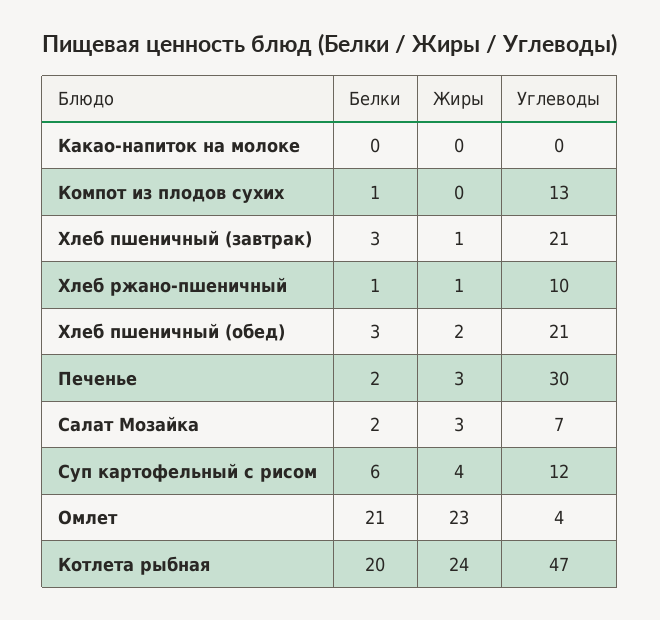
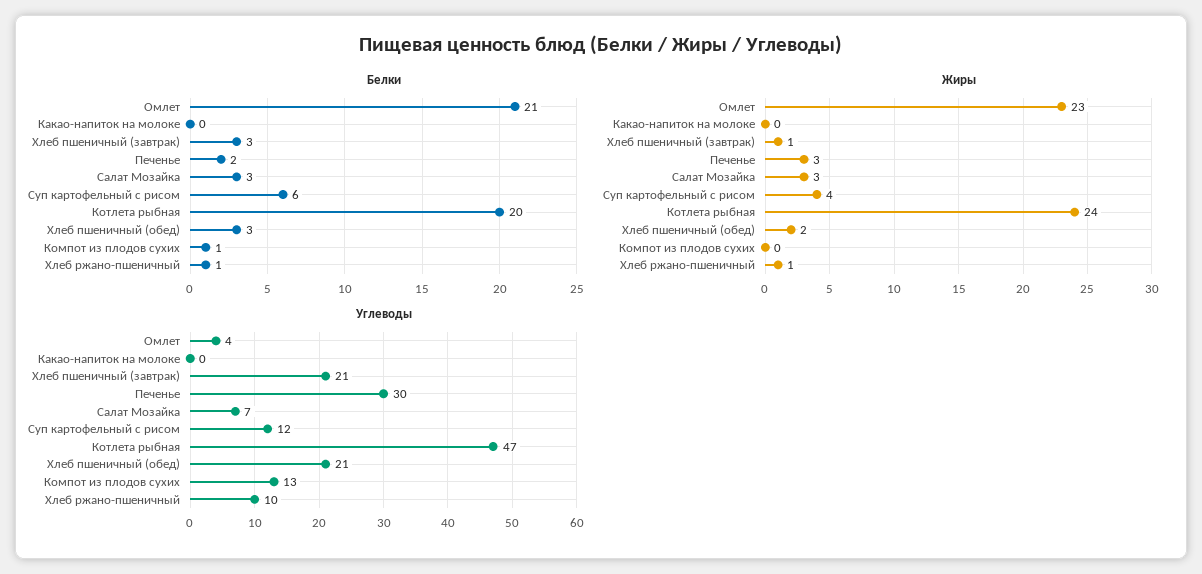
  {
    "Белки": {
      "Какао-напиток на молоке": 0,
      "Компот из плодов сухих": 1,
      "Хлеб пшеничный (завтрак)": 3,
      "Хлеб ржано-пшеничный": 1,
      "Хлеб пшеничный (обед)": 3,
      "Печенье": 2,
-     "Салат Мозайка": 2,
+     "Салат Мозайка": 3,
      "Суп картофельный с рисом": 6,
      "Омлет": 21,
      "Котлета рыбная": 20
    },
    "Жиры": {
      "Какао-напиток на молоке": 0,
      "Компот из плодов сухих": 0,
      "Хлеб пшеничный (завтрак)": 1,
      "Хлеб ржано-пшеничный": 1,
      "Хлеб пшеничный (обед)": 2,
      "Печенье": 3,
      "Салат Мозайка": 3,
      "Суп картофельный с рисом": 4,
      "Омлет": 23,
      "Котлета рыбная": 24
    },
    "Углеводы": {
      "Какао-напиток на молоке": 0,
      "Компот из плодов сухих": 13,
      "Хлеб пшеничный (завтрак)": 21,
      "Хлеб ржано-пшеничный": 10,
      "Хлеб пшеничный (обед)": 21,
      "Печенье": 30,
      "Салат Мозайка": 7,
      "Суп картофельный с рисом": 12,
      "Омлет": 4,
      "Котлета рыбная": 47
    }
  }

